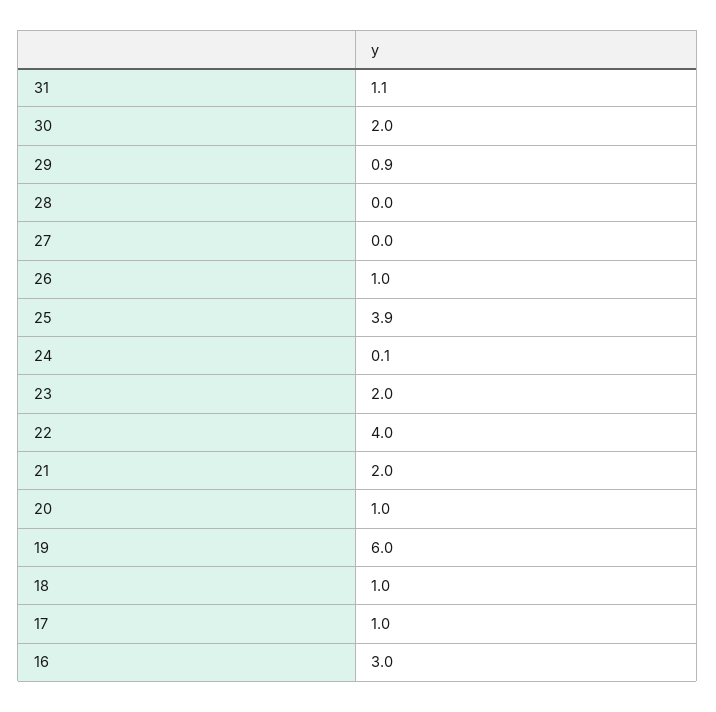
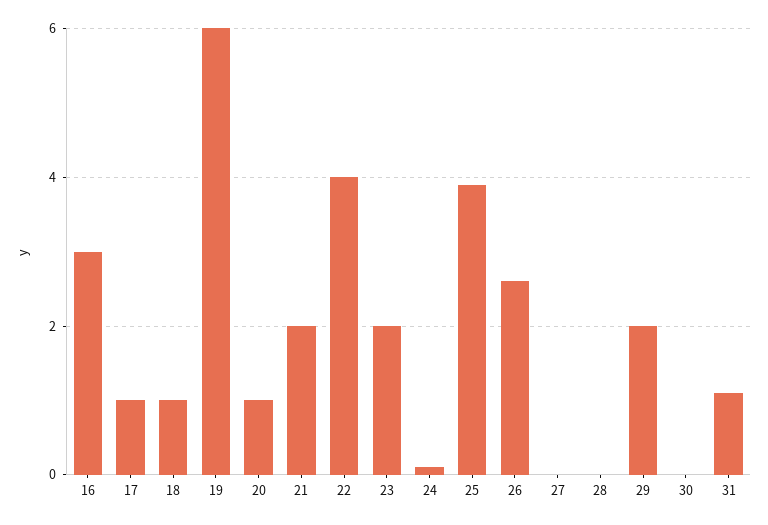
  {
    "31": 1.1,
-   "30": 2,
+   "30": 0,
-   "29": 0.9,
+   "29": 2,
    "28": 0,
    "27": 0,
-   "26": 1,
+   "26": 2.5,
    "25": 3.9,
    "24": 0.1,
    "23": 2,
    "22": 4,
    "21": 2,
    "20": 1,
    "19": 6,
    "18": 1,
    "17": 1,
    "16": 3
  }

